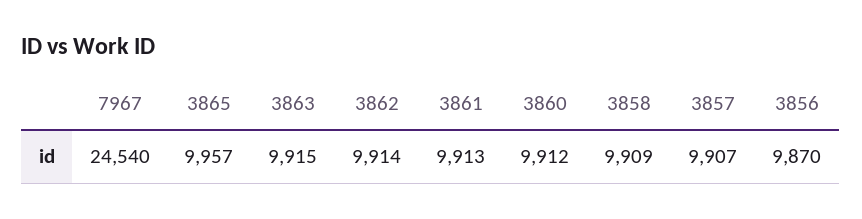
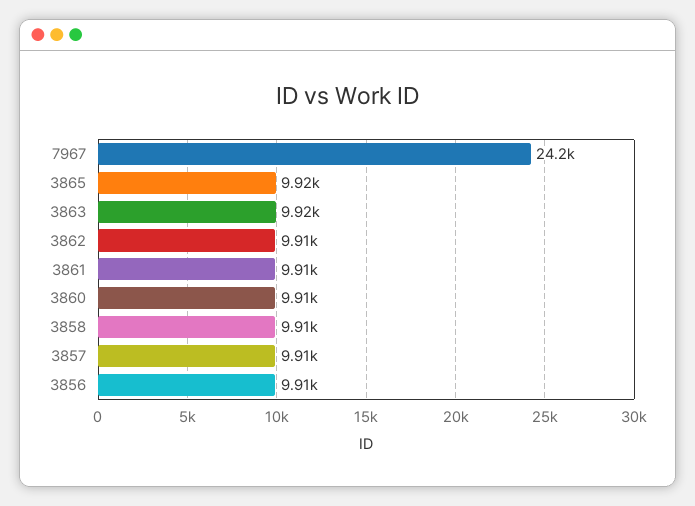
  {
-   "7967": 24540,
+   "7967": 24200,
-   "3865": 9957,
+   "3865": 9920,
    "3863": 9915,
    "3862": 9914,
    "3861": 9913,
    "3860": 9912,
    "3858": 9909,
    "3857": 9907,
-   "3856": 9870
+   "3856": 9910
  }

